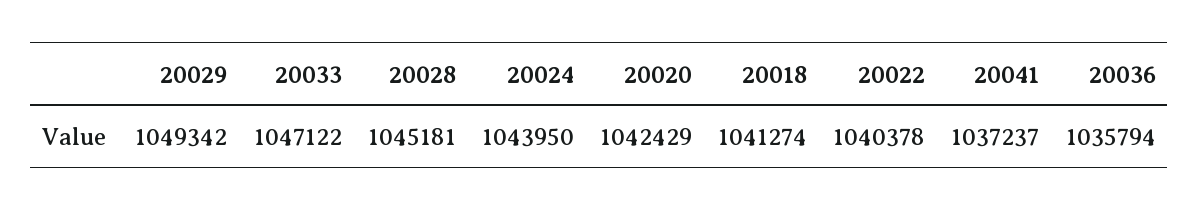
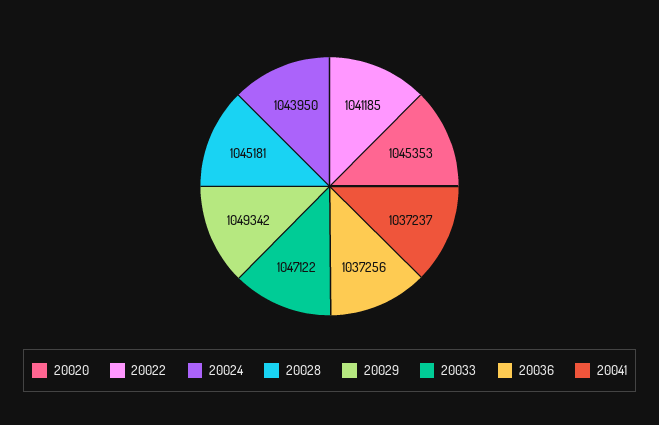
  {
    "20029": 1049342,
    "20033": 1047122,
    "20028": 1045181,
    "20024": 1043950,
-   "20020": 1042429,
+   "20020": 1045353,
-   "20018": 1041274,
-   "20022": 1040378,
+   "20022": 1041185,
    "20041": 1037237,
-   "20036": 1035794
+   "20036": 1037256
  }

